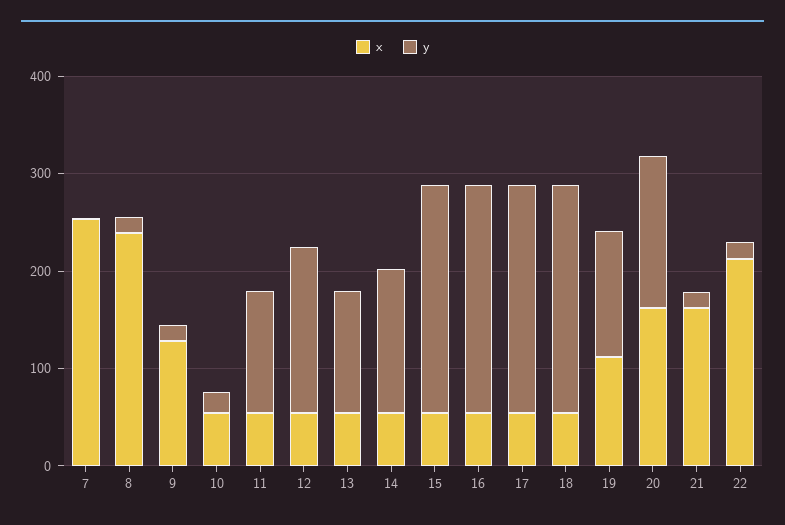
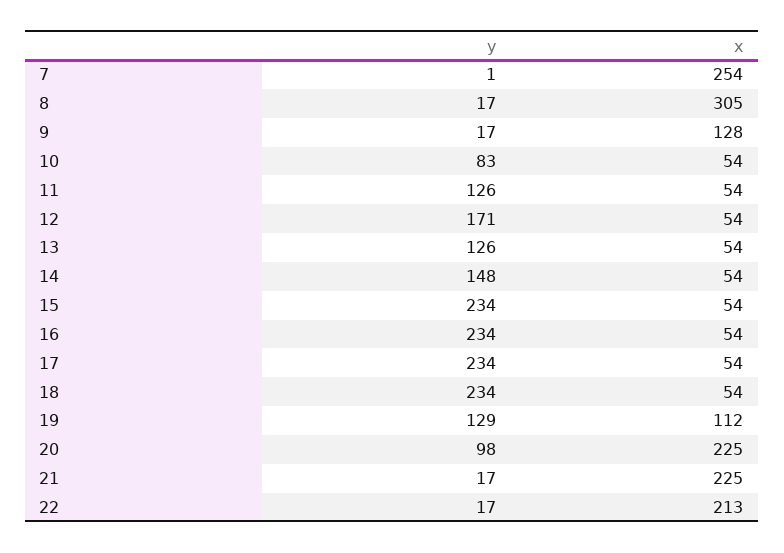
  {
    "x": {
      "7": 254,
-     "8": 240,
+     "8": 305,
      "9": 128,
      "10": 54,
      "11": 54,
      "12": 54,
      "13": 54,
      "14": 54,
      "15": 54,
      "16": 54,
      "17": 54,
      "18": 54,
      "19": 112,
-     "20": 160,
+     "20": 225,
-     "21": 160,
+     "21": 225,
      "22": 213
    },
    "y": {
      "7": 1,
      "8": 17,
      "9": 17,
-     "10": 20,
+     "10": 83,
      "11": 126,
      "12": 171,
      "13": 126,
      "14": 148,
      "15": 234,
      "16": 234,
      "17": 234,
      "18": 234,
      "19": 129,
-     "20": 160,
+     "20": 98,
      "21": 17,
      "22": 17
    }
  }

